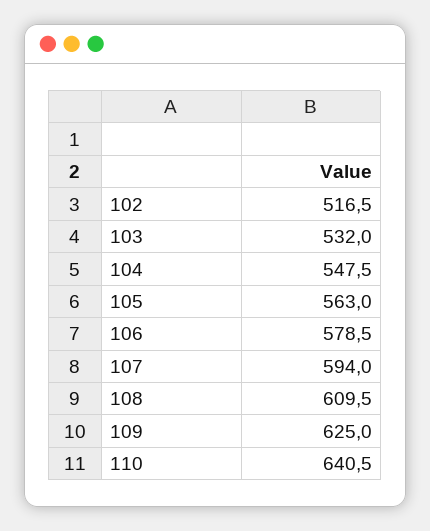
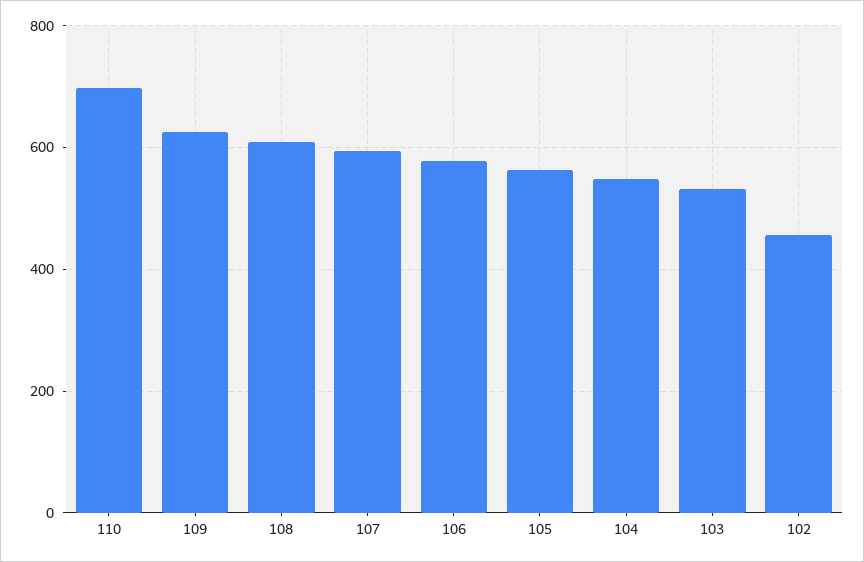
  {
-   "102": 516.5,
+   "102": 460,
    "103": 532,
    "104": 547.5,
    "105": 563,
    "106": 578.5,
    "107": 594,
    "108": 609.5,
    "109": 625,
-   "110": 640.5
+   "110": 700
  }

